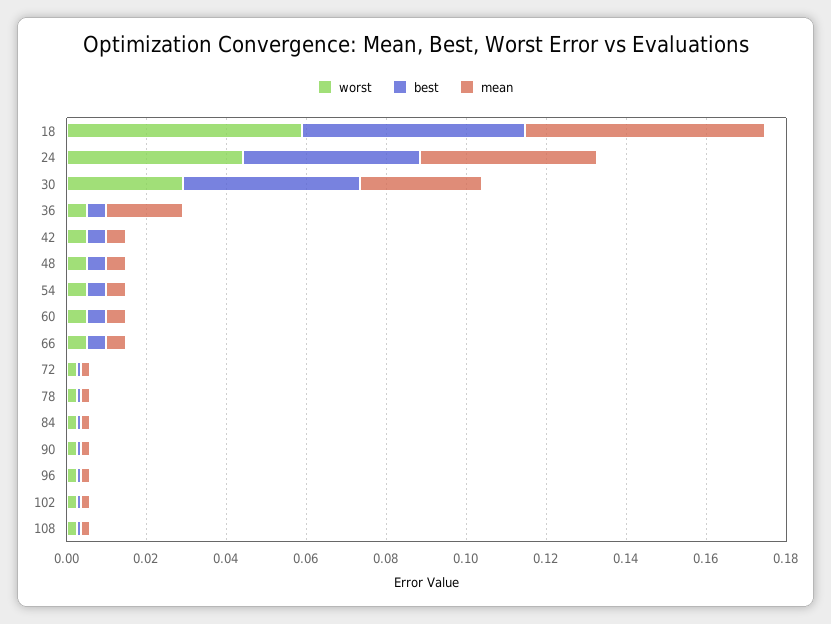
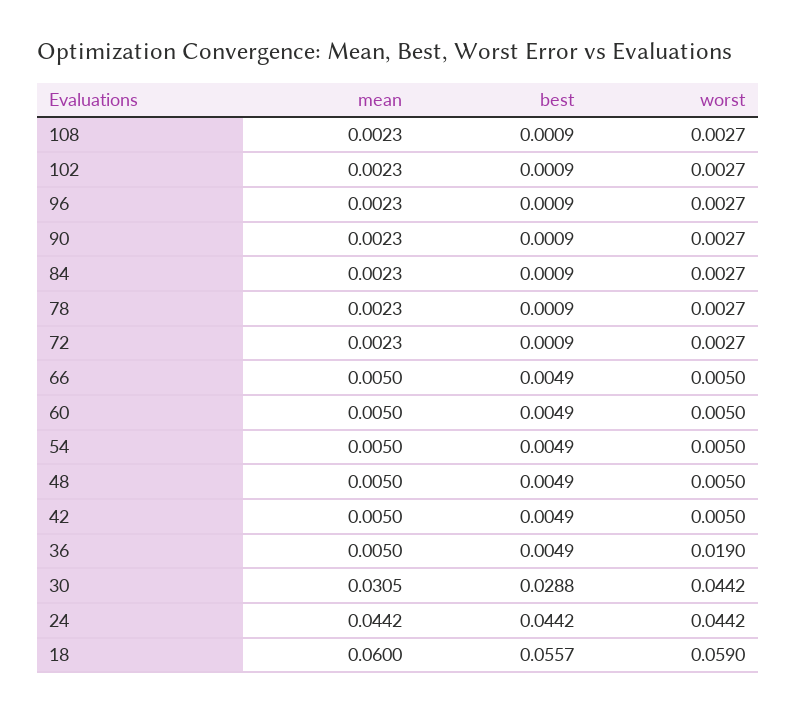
  {
    "worst": {
      "18": 0.059,
      "24": 0.0442,
-     "30": 0.03,
+     "30": 0.0442,
-     "36": 0.005,
+     "36": 0.019,
      "42": 0.005,
      "48": 0.005,
      "54": 0.005,
      "60": 0.005,
      "66": 0.005,
      "72": 0.0027,
      "78": 0.0027,
      "84": 0.0027,
      "90": 0.0027,
      "96": 0.0027,
      "102": 0.0027,
      "108": 0.0027
    },
    "best": {
      "18": 0.0557,
      "24": 0.0442,
-     "30": 0.045,
+     "30": 0.0288,
      "36": 0.0049,
      "42": 0.0049,
      "48": 0.0049,
      "54": 0.0049,
      "60": 0.0049,
      "66": 0.0049,
      "72": 0.0009,
      "78": 0.0009,
      "84": 0.0009,
      "90": 0.0009,
      "96": 0.0009,
      "102": 0.0009,
      "108": 0.0009
    },
    "mean": {
      "18": 0.06,
      "24": 0.0442,
      "30": 0.0305,
-     "36": 0.02,
+     "36": 0.005,
      "42": 0.005,
      "48": 0.005,
      "54": 0.005,
      "60": 0.005,
      "66": 0.005,
      "72": 0.0023,
      "78": 0.0023,
      "84": 0.0023,
      "90": 0.0023,
      "96": 0.0023,
      "102": 0.0023,
      "108": 0.0023
    }
  }

